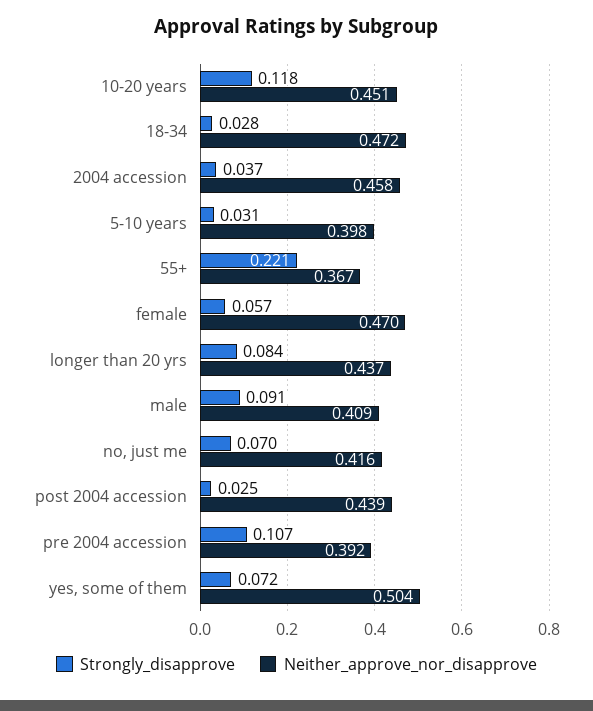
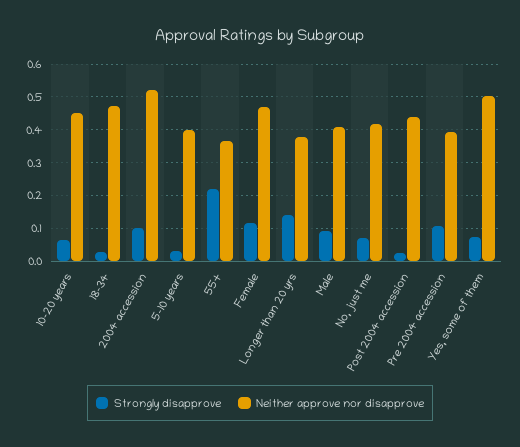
  {
    "Strongly_disapprove": {
-     "10-20 years": 0.118,
+     "10-20 years": 0.06,
      "18-34": 0.028,
-     "2004 accession": 0.037,
+     "2004 accession": 0.1,
      "5-10 years": 0.031,
      "55+": 0.221,
-     "female": 0.057,
+     "female": 0.12,
-     "longer than 20 yrs": 0.084,
+     "longer than 20 yrs": 0.14,
      "male": 0.091,
      "no, just me": 0.07,
      "post 2004 accession": 0.025,
      "pre 2004 accession": 0.107,
      "yes, some of them": 0.072
    },
    "Neither_approve_nor_disapprove": {
      "10-20 years": 0.451,
      "18-34": 0.472,
-     "2004 accession": 0.458,
+     "2004 accession": 0.52,
      "5-10 years": 0.398,
      "55+": 0.367,
      "female": 0.47,
-     "longer than 20 yrs": 0.437,
+     "longer than 20 yrs": 0.38,
      "male": 0.409,
      "no, just me": 0.416,
      "post 2004 accession": 0.439,
      "pre 2004 accession": 0.392,
      "yes, some of them": 0.504
    }
  }

